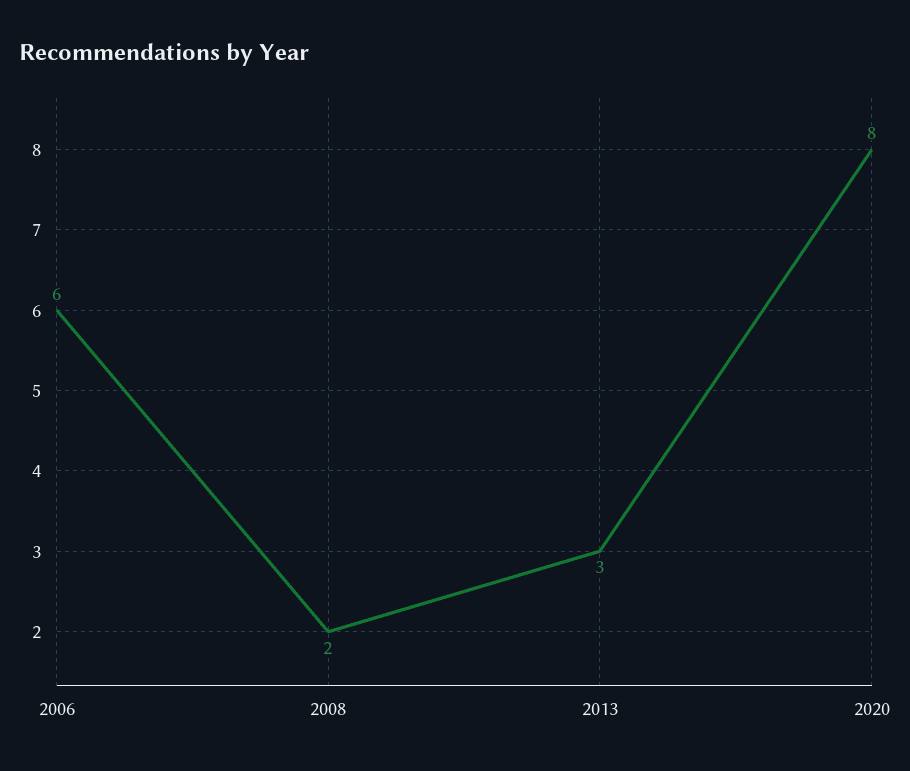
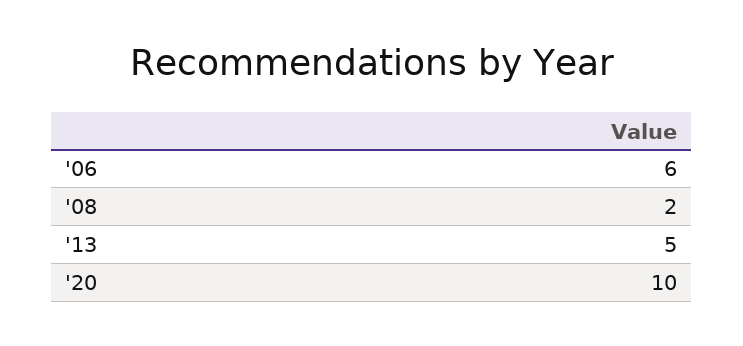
  {
    "2006": 6,
    "2008": 2,
-   "2013": 3,
+   "2013": 5,
-   "2020": 8
+   "2020": 10
  }

